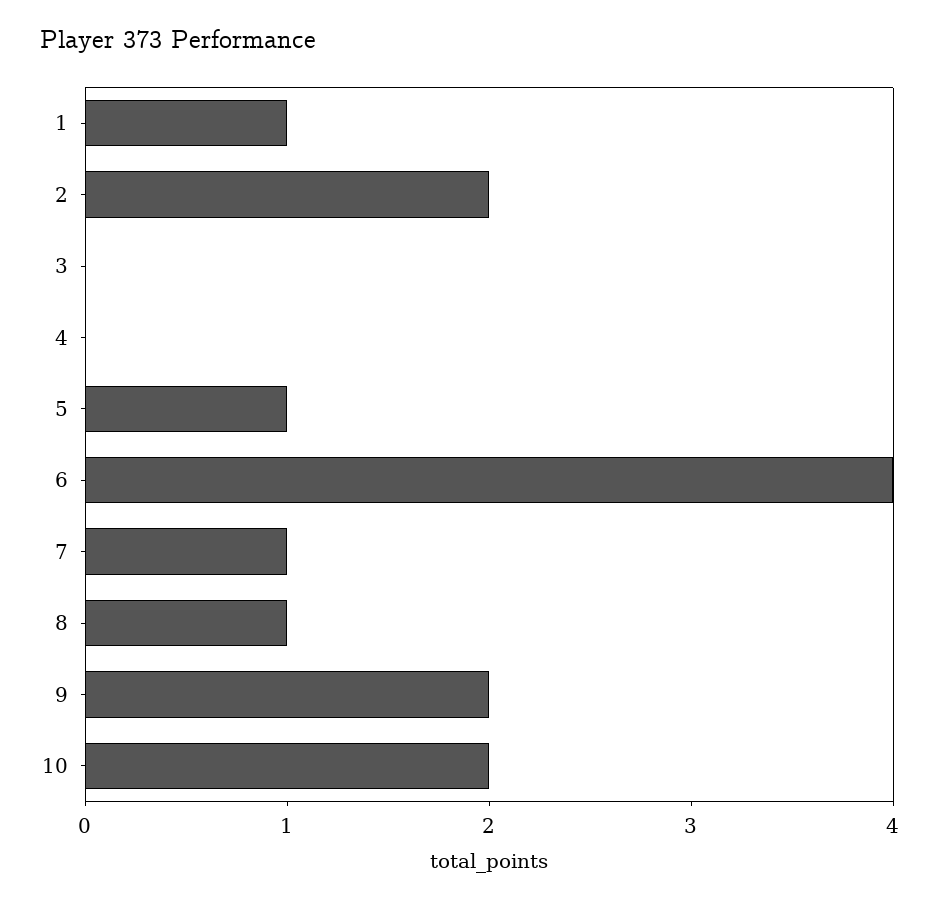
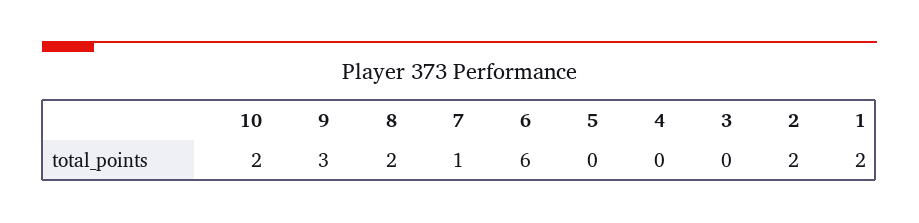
  {
-   "1": 1,
+   "1": 2,
    "2": 2,
    "3": 0,
    "4": 0,
-   "5": 1,
+   "5": 0,
-   "6": 4,
+   "6": 6,
    "7": 1,
-   "8": 1,
+   "8": 2,
-   "9": 2,
+   "9": 3,
    "10": 2
  }

